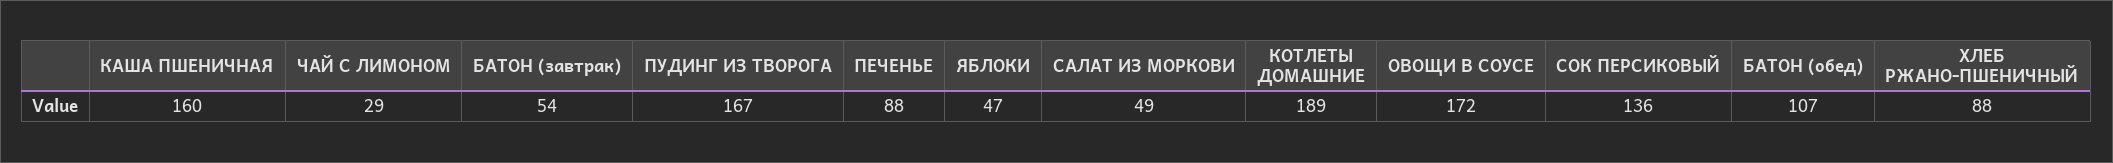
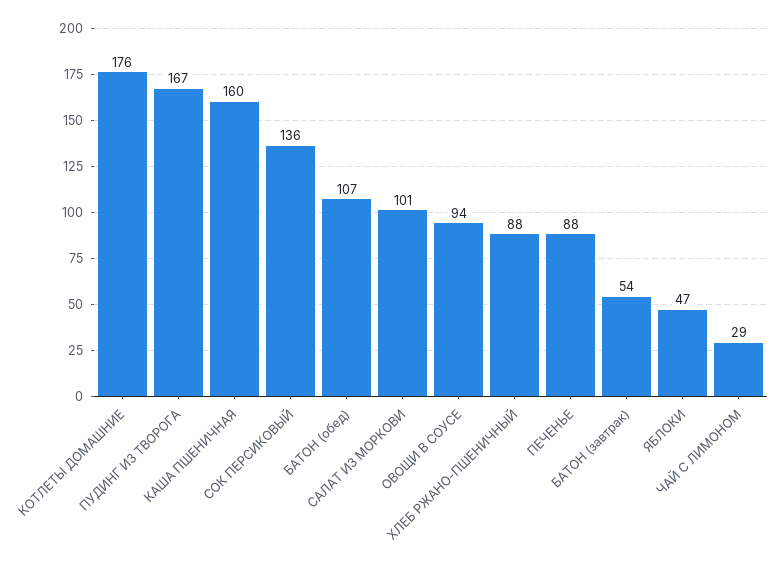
  {
    "КАША ПШЕНИЧНАЯ": 160,
    "ЧАЙ С ЛИМОНОМ": 29,
    "БАТОН (завтрак)": 54,
    "ПУДИНГ ИЗ ТВОРОГА": 167,
    "ПЕЧЕНЬЕ": 88,
    "ЯБЛОКИ": 47,
-   "САЛАТ ИЗ МОРКОВИ": 49,
+   "САЛАТ ИЗ МОРКОВИ": 101,
-   "КОТЛЕТЫ ДОМАШНИЕ": 189,
+   "КОТЛЕТЫ ДОМАШНИЕ": 176,
-   "ОВОЩИ В СОУСЕ": 172,
+   "ОВОЩИ В СОУСЕ": 94,
    "СОК ПЕРСИКОВЫЙ": 136,
    "БАТОН (обед)": 107,
    "ХЛЕБ РЖАНО-ПШЕНИЧНЫЙ": 88
  }

